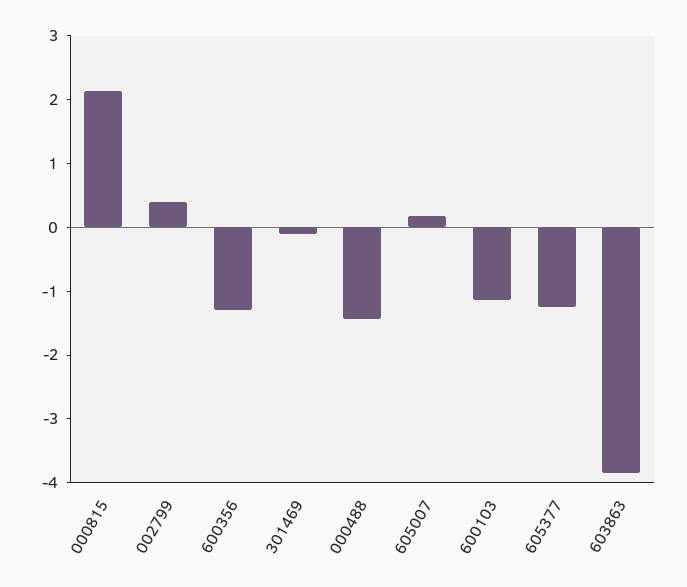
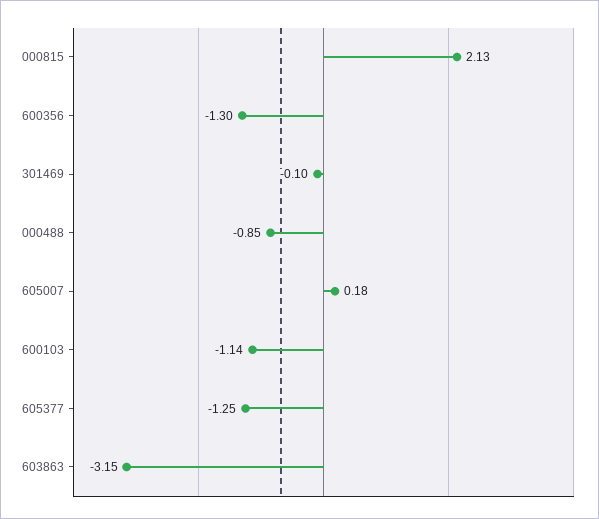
  {
    "000815": 2.13,
-   "002799": 0.4,
    "600356": -1.3,
    "301469": -0.1,
-   "000488": -1.4,
+   "000488": -0.85,
    "605007": 0.18,
    "600103": -1.14,
    "605377": -1.25,
-   "603863": -3.8
+   "603863": -3.15
  }

